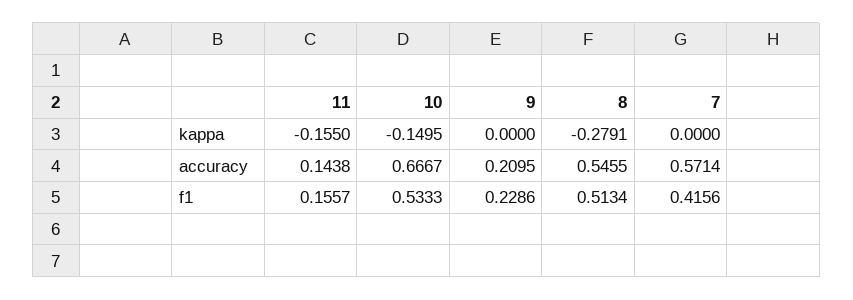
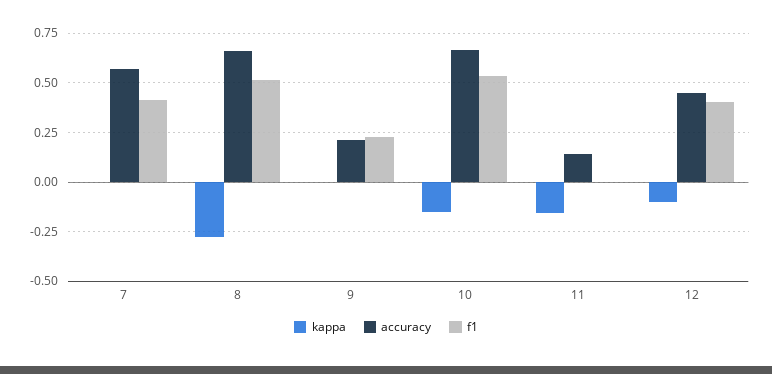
  {
    "kappa": {
      "11": -0.155,
      "10": -0.1495,
      "9": 0,
      "8": -0.2791,
-     "7": 0
+     "7": 0,
+     "12": -0.1
    },
    "accuracy": {
      "11": 0.1438,
      "10": 0.6667,
      "9": 0.2095,
-     "8": 0.5455,
+     "8": 0.65,
-     "7": 0.5714
+     "7": 0.5714,
+     "12": 0.45
    },
    "f1": {
-     "11": 0.1557,
+     "11": 0,
      "10": 0.5333,
      "9": 0.2286,
      "8": 0.5134,
-     "7": 0.4156
+     "7": 0.4156,
+     "12": 0.4
    }
  }

